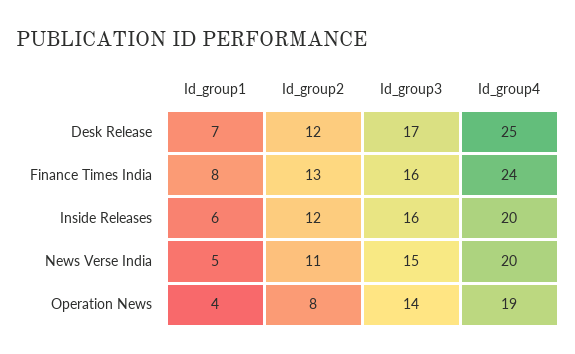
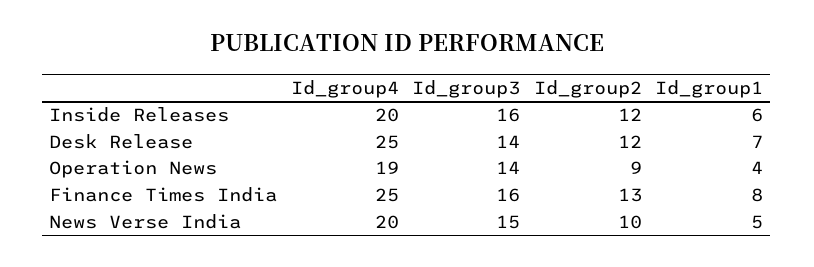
  {
    "Id_group1": {
      "Desk Release": 7,
      "Finance Times India": 8,
      "Inside Releases": 6,
      "News Verse India": 5,
      "Operation News": 4
    },
    "Id_group2": {
      "Desk Release": 12,
      "Finance Times India": 13,
      "Inside Releases": 12,
-     "News Verse India": 11,
+     "News Verse India": 10,
-     "Operation News": 8
+     "Operation News": 9
    },
    "Id_group3": {
-     "Desk Release": 17,
+     "Desk Release": 14,
      "Finance Times India": 16,
      "Inside Releases": 16,
      "News Verse India": 15,
      "Operation News": 14
    },
    "Id_group4": {
      "Desk Release": 25,
-     "Finance Times India": 24,
+     "Finance Times India": 25,
      "Inside Releases": 20,
      "News Verse India": 20,
      "Operation News": 19
    }
  }

